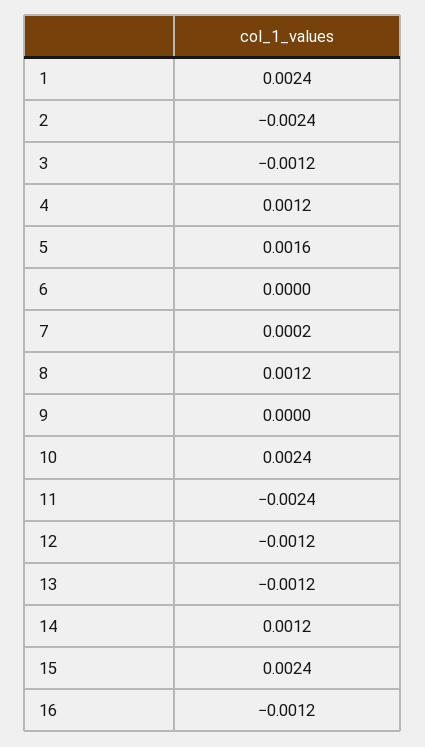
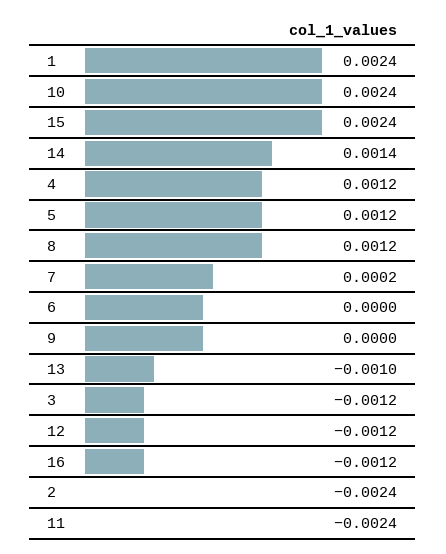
  {
    "1": 0.0024,
    "2": -0.0024,
    "3": -0.0012,
    "4": 0.0012,
-   "5": 0.0016,
+   "5": 0.0012,
    "6": 0,
    "7": 0.0002,
    "8": 0.0012,
    "9": 0,
    "10": 0.0024,
    "11": -0.0024,
    "12": -0.0012,
-   "13": -0.0012,
+   "13": -0.001,
-   "14": 0.0012,
+   "14": 0.0014,
    "15": 0.0024,
    "16": -0.0012
  }

